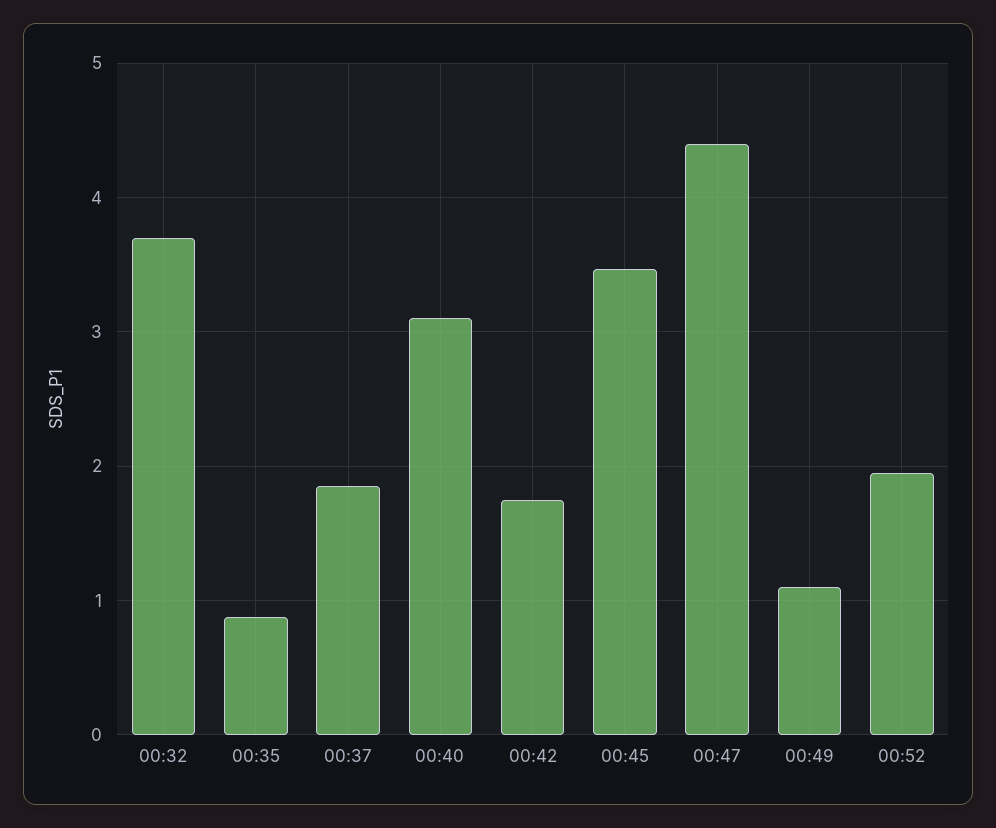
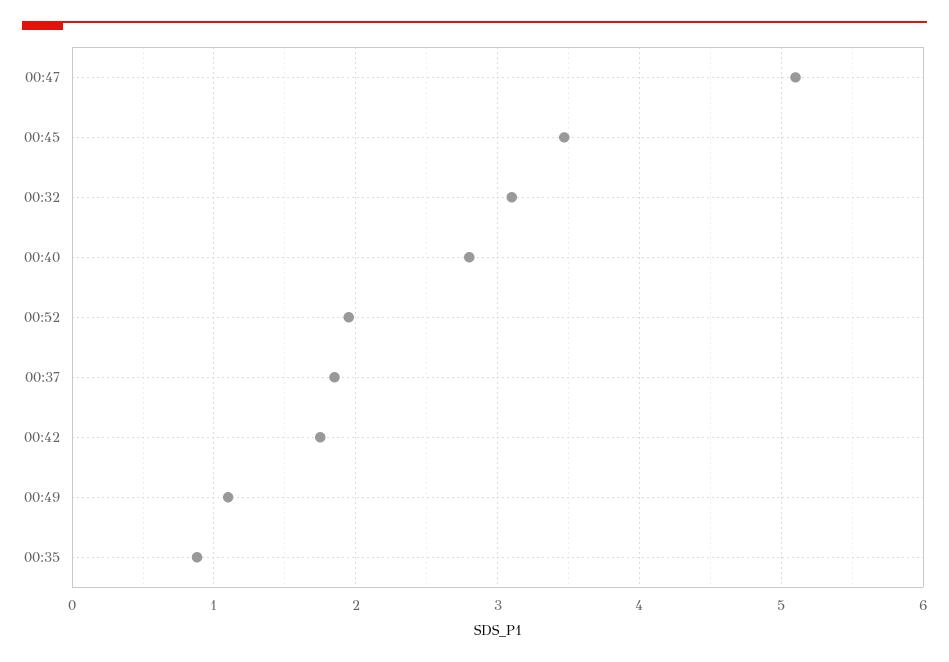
  {
-   "00:32": 3.7,
+   "00:32": 3.1,
    "00:35": 0.9,
    "00:37": 1.9,
-   "00:40": 3.1,
+   "00:40": 2.8,
    "00:42": 1.8,
    "00:45": 3.5,
-   "00:47": 4.4,
+   "00:47": 5.1,
    "00:49": 1.1,
    "00:52": 2
  }

